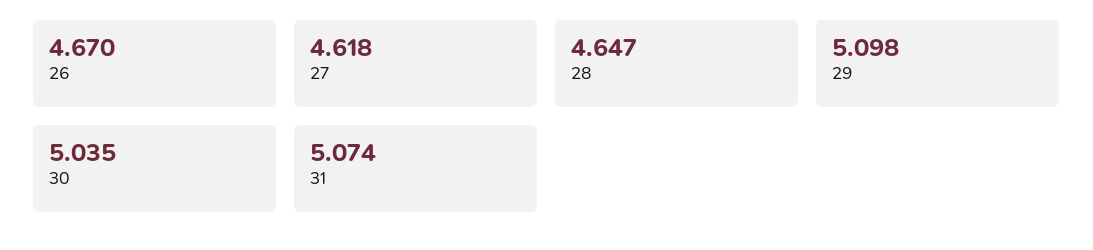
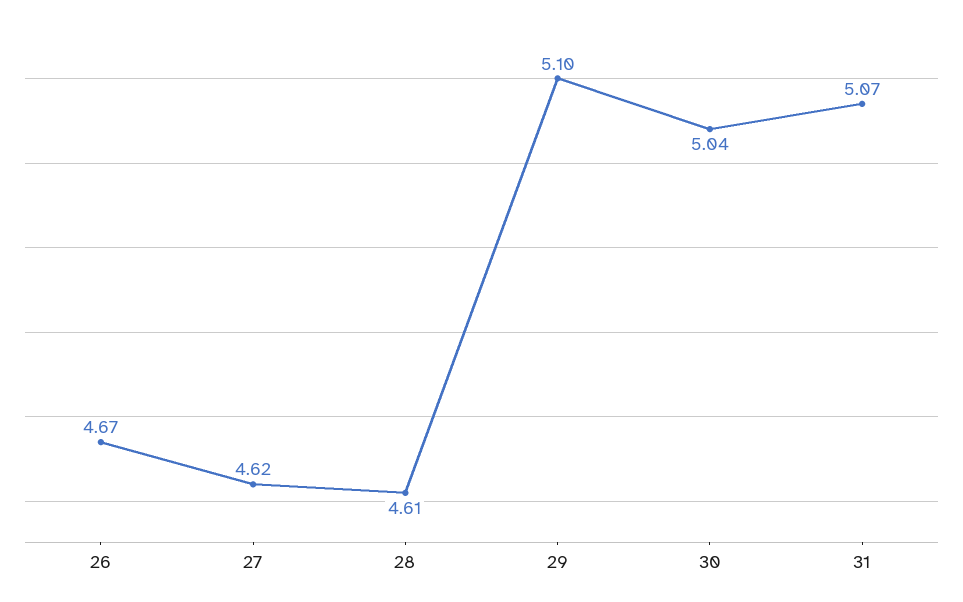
  {
    "26": 4.67,
    "27": 4.618,
-   "28": 4.647,
+   "28": 4.61,
    "29": 5.098,
    "30": 5.035,
    "31": 5.074
  }

